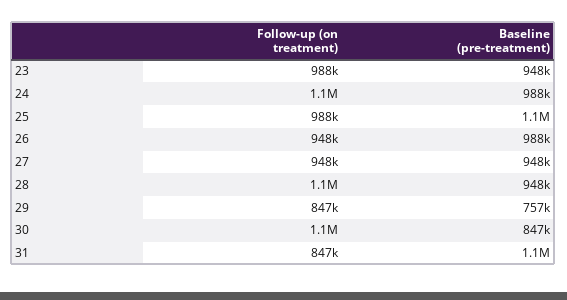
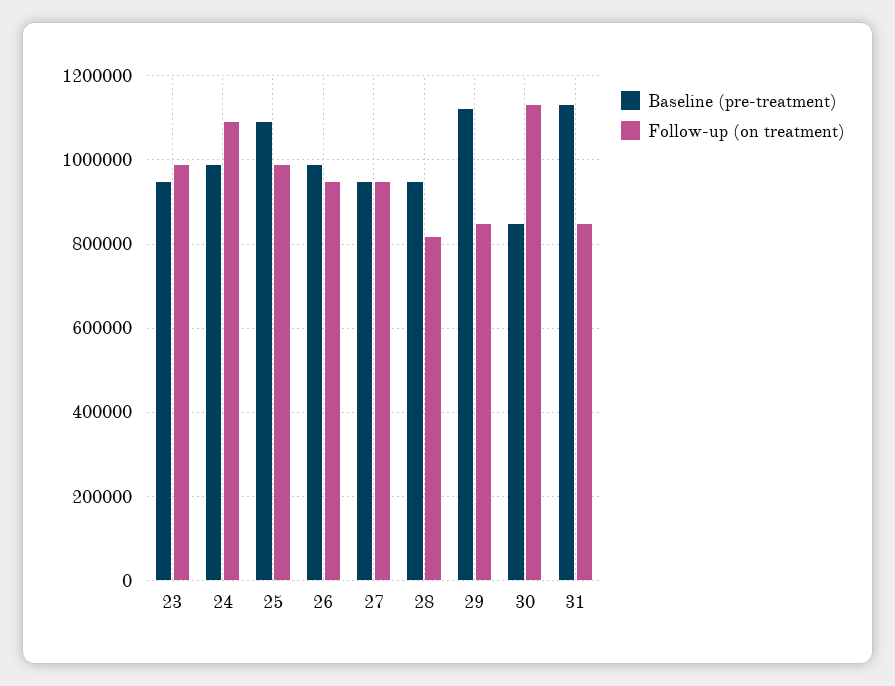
  {
    "Follow-up (on treatment)": {
      "23": 988000,
      "24": 1100000,
      "25": 988000,
      "26": 948000,
      "27": 948000,
-     "28": 1100000,
+     "28": 820000,
      "29": 847000,
      "30": 1100000,
      "31": 847000
    },
    "Baseline (pre-treatment)": {
      "23": 948000,
      "24": 988000,
      "25": 1100000,
      "26": 988000,
      "27": 948000,
      "28": 948000,
-     "29": 757000,
+     "29": 1120000,
      "30": 847000,
      "31": 1100000
    }
  }

